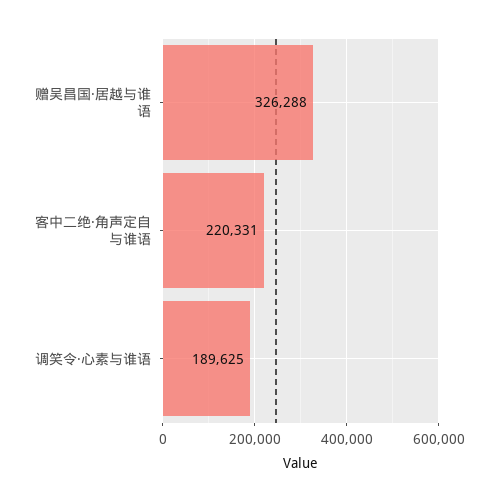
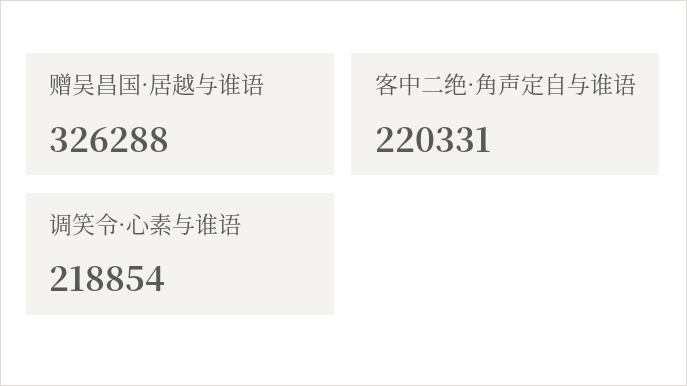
  {
    "赠吴昌国·居越与谁语": 326288,
    "客中二绝·角声定自与谁语": 220331,
-   "调笑令·心素与谁语": 189625
+   "调笑令·心素与谁语": 218854
  }

